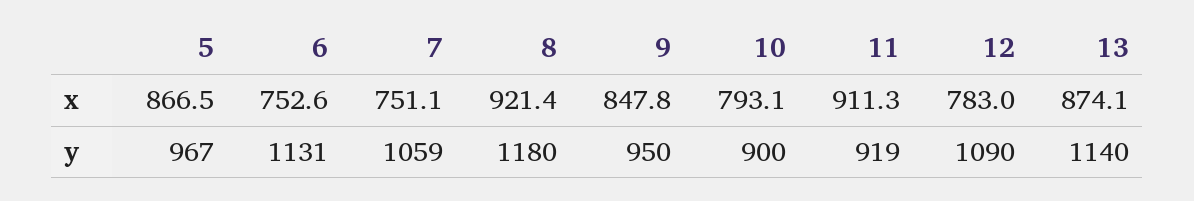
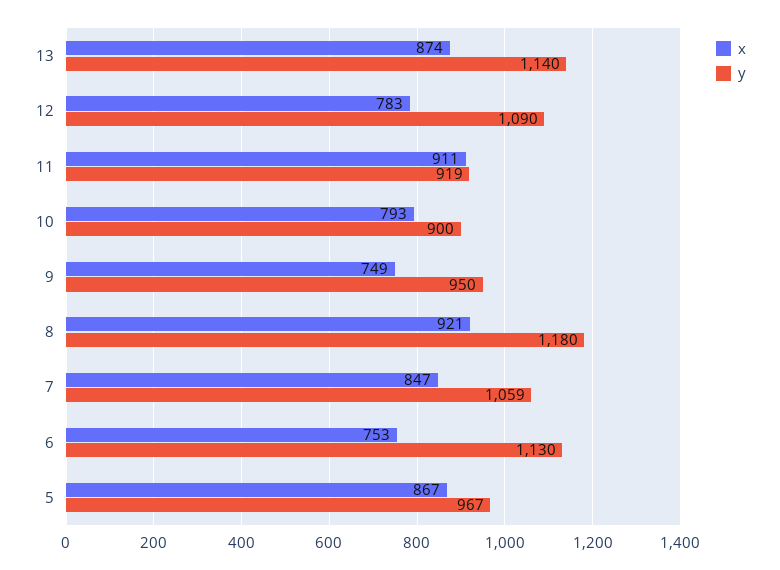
  {
    "x": {
      "5": 866.5,
      "6": 752.6,
-     "7": 751.1,
+     "7": 847,
      "8": 921.4,
-     "9": 847.8,
+     "9": 749,
      "10": 793.1,
      "11": 911.3,
      "12": 783,
      "13": 874.1
    },
    "y": {
      "5": 967,
-     "6": 1131,
+     "6": 1130,
      "7": 1059,
      "8": 1180,
      "9": 950,
      "10": 900,
      "11": 919,
      "12": 1090,
      "13": 1140
    }
  }

